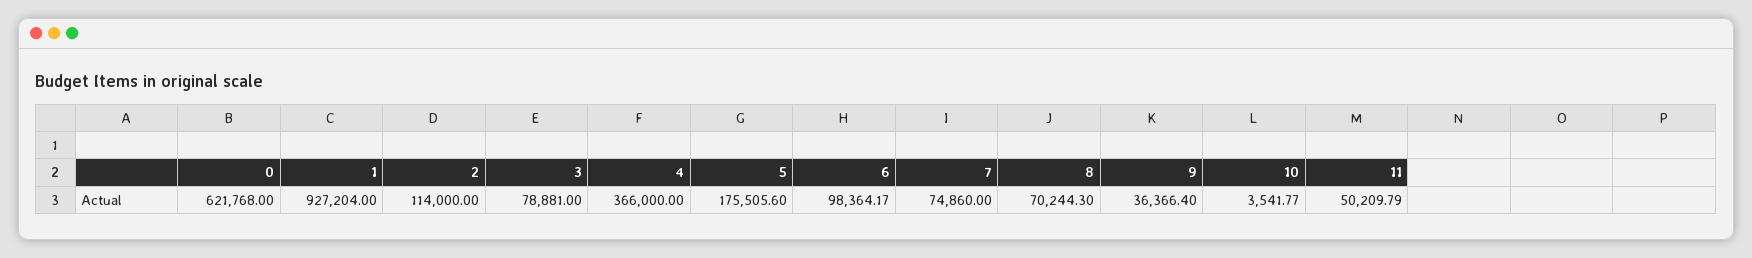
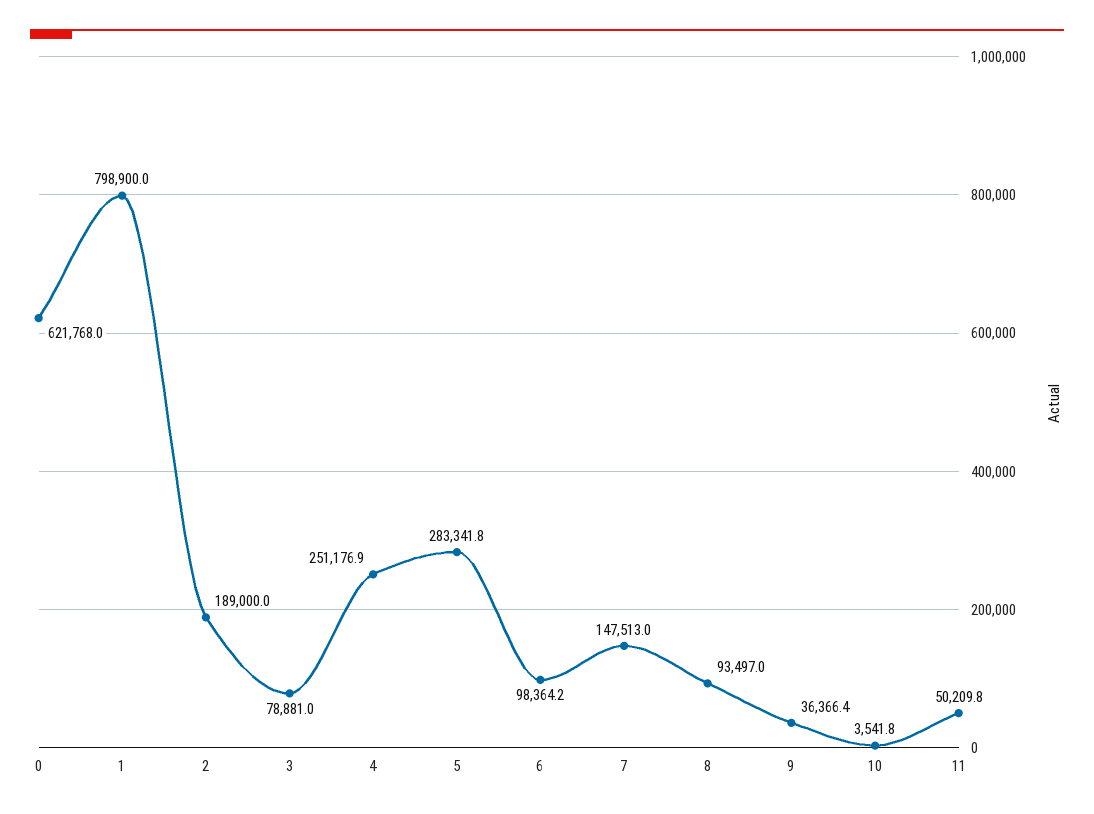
  {
    "0": 621768,
-   "1": 927204,
+   "1": 798900,
-   "2": 114000,
+   "2": 189000,
    "3": 78881,
-   "4": 366000,
+   "4": 251176.9,
-   "5": 175505.6,
+   "5": 283341.8,
    "6": 98364.17,
-   "7": 74860,
+   "7": 147513,
-   "8": 70244.3,
+   "8": 93497,
    "9": 36366.4,
    "10": 3541.77,
    "11": 50209.79
  }

